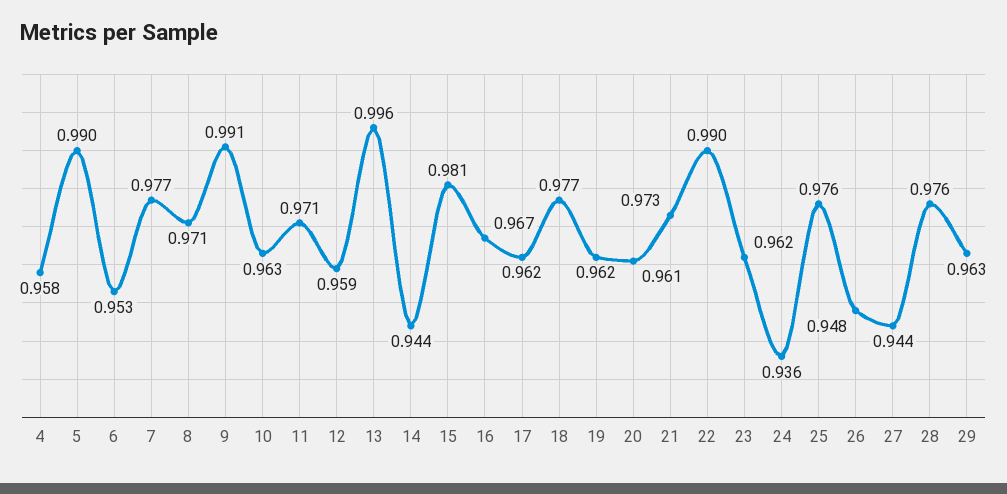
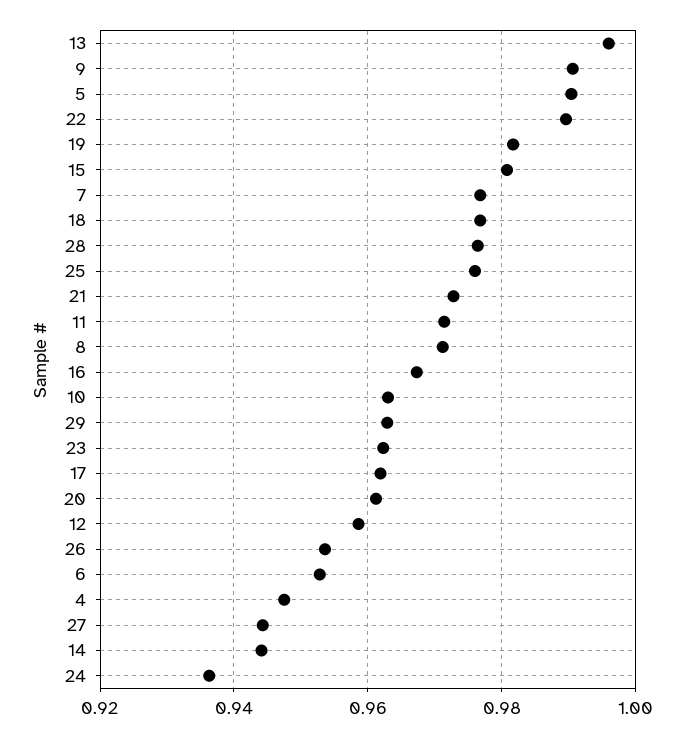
  {
-   "4": 0.958,
+   "4": 0.948,
    "5": 0.99,
    "6": 0.953,
    "7": 0.977,
    "8": 0.971,
    "9": 0.991,
    "10": 0.963,
    "11": 0.971,
    "12": 0.959,
    "13": 0.996,
    "14": 0.944,
    "15": 0.981,
    "16": 0.967,
    "17": 0.962,
    "18": 0.977,
-   "19": 0.962,
+   "19": 0.982,
    "20": 0.961,
    "21": 0.973,
    "22": 0.99,
    "23": 0.962,
    "24": 0.936,
    "25": 0.976,
-   "26": 0.948,
+   "26": 0.954,
    "27": 0.944,
    "28": 0.976,
    "29": 0.963
  }

